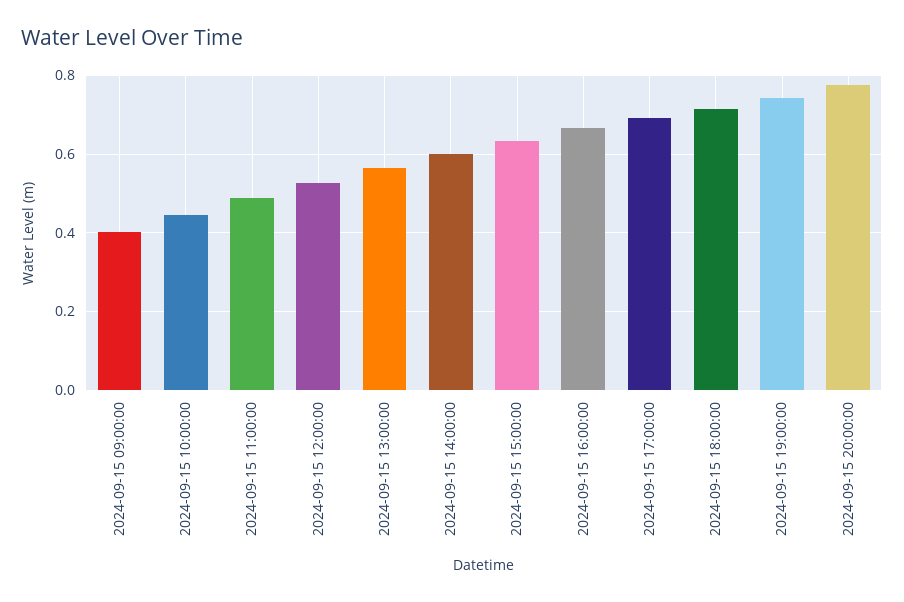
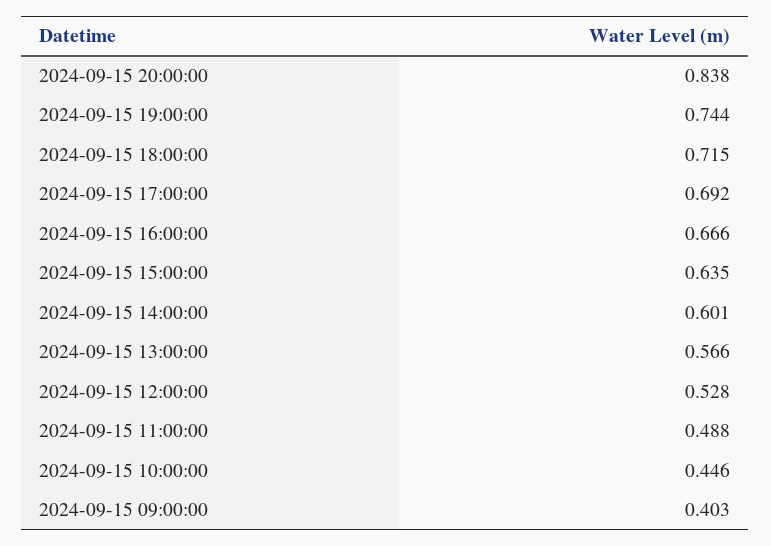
  {
    "2024-09-15 09:00:00": 0.403,
    "2024-09-15 10:00:00": 0.446,
    "2024-09-15 11:00:00": 0.488,
    "2024-09-15 12:00:00": 0.528,
    "2024-09-15 13:00:00": 0.566,
    "2024-09-15 14:00:00": 0.601,
    "2024-09-15 15:00:00": 0.635,
    "2024-09-15 16:00:00": 0.666,
    "2024-09-15 17:00:00": 0.692,
    "2024-09-15 18:00:00": 0.715,
    "2024-09-15 19:00:00": 0.744,
-   "2024-09-15 20:00:00": 0.78
+   "2024-09-15 20:00:00": 0.838
  }

